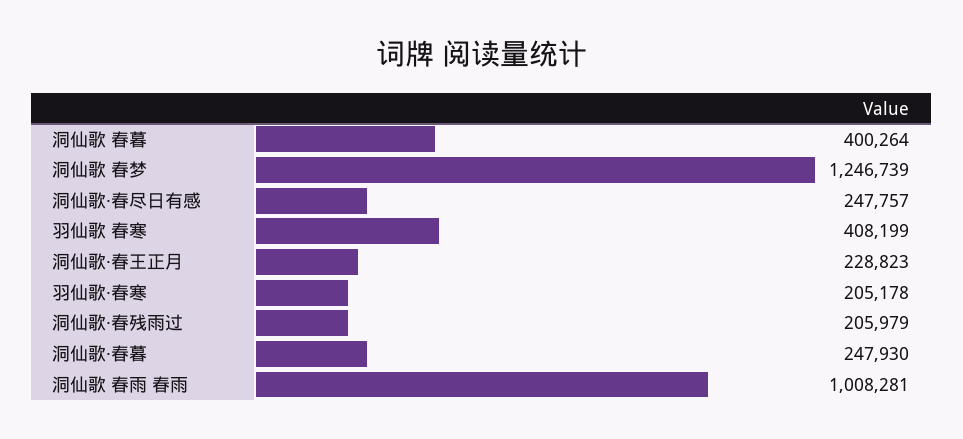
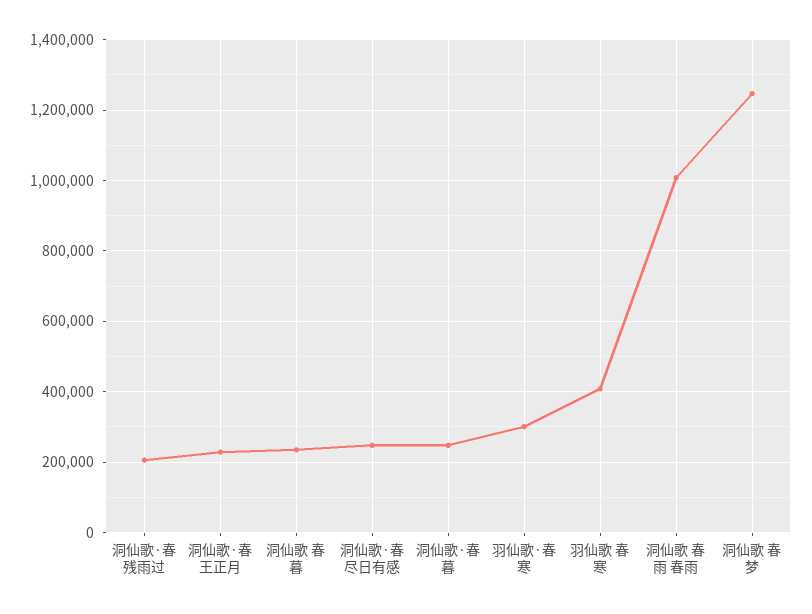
  {
-   "洞仙歌 春暮": 400264,
+   "洞仙歌 春暮": 240000,
    "洞仙歌 春梦": 1246739,
    "洞仙歌·春尽日有感": 247757,
    "羽仙歌 春寒": 408199,
    "洞仙歌·春王正月": 228823,
-   "羽仙歌·春寒": 205178,
+   "羽仙歌·春寒": 300000,
    "洞仙歌·春残雨过": 205979,
    "洞仙歌·春暮": 247930,
    "洞仙歌 春雨 春雨": 1008281
  }

